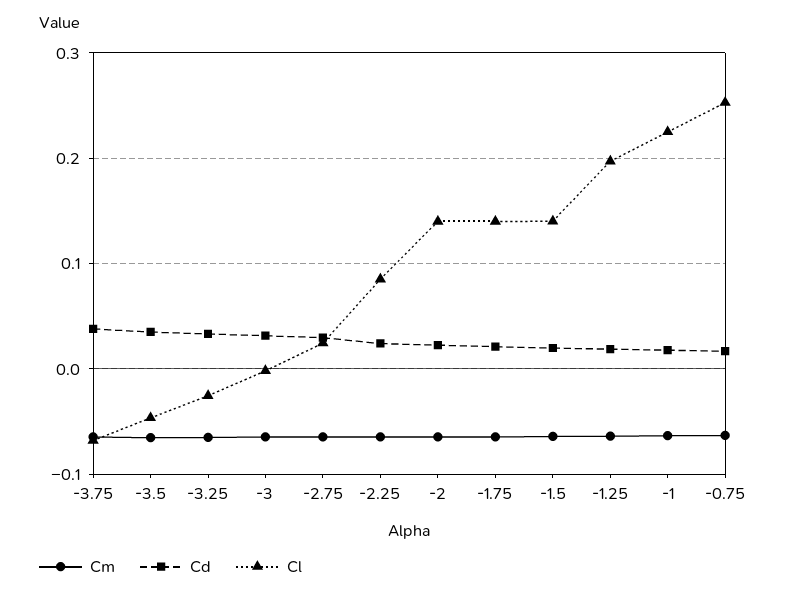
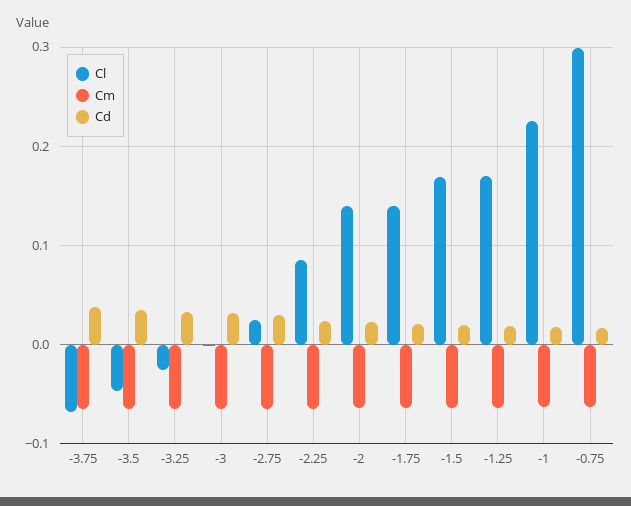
  {
    "Cm": {
      "-3.75": -0.06,
      "-3.5": -0.07,
      "-3.25": -0.06,
      "-3": -0.06,
      "-2.75": -0.06,
      "-2.25": -0.06,
      "-2": -0.06,
      "-1.75": -0.06,
      "-1.5": -0.06,
      "-1.25": -0.06,
      "-1": -0.06,
      "-0.75": -0.06
    },
    "Cd": {
      "-3.75": 0.04,
      "-3.5": 0.04,
      "-3.25": 0.03,
      "-3": 0.03,
      "-2.75": 0.03,
      "-2.25": 0.02,
      "-2": 0.02,
      "-1.75": 0.02,
      "-1.5": 0.02,
      "-1.25": 0.02,
      "-1": 0.02,
      "-0.75": 0.02
    },
    "Cl": {
      "-3.75": -0.07,
      "-3.5": -0.05,
      "-3.25": -0.03,
      "-3": 0,
      "-2.75": 0.02,
      "-2.25": 0.09,
      "-2": 0.14,
      "-1.75": 0.14,
-     "-1.5": 0.14,
+     "-1.5": 0.17,
-     "-1.25": 0.2,
+     "-1.25": 0.17,
      "-1": 0.23,
-     "-0.75": 0.25
+     "-0.75": 0.3
    }
  }

